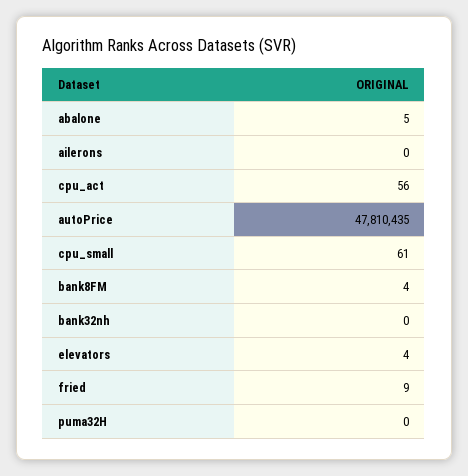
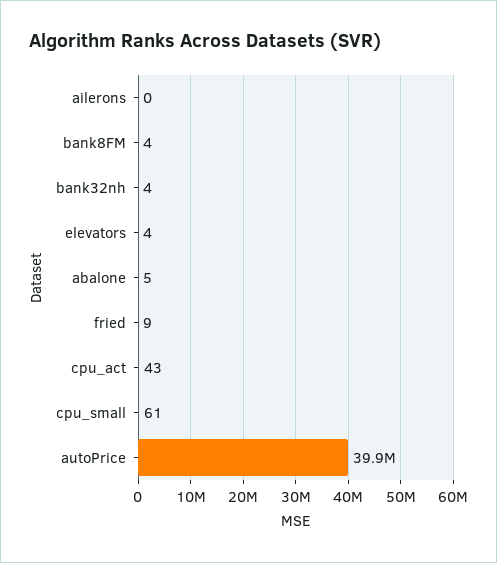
  {
    "abalone": 5,
    "ailerons": 0,
-   "cpu_act": 56,
+   "cpu_act": 43,
-   "autoPrice": 47810435,
+   "autoPrice": 39900000,
    "cpu_small": 61,
    "bank8FM": 4,
-   "bank32nh": 0,
+   "bank32nh": 4,
    "elevators": 4,
-   "fried": 9,
+   "fried": 9
-   "puma32H": 0
  }

